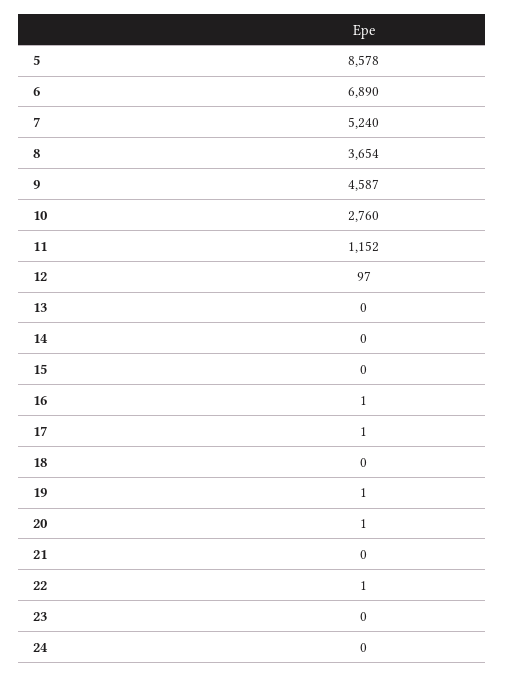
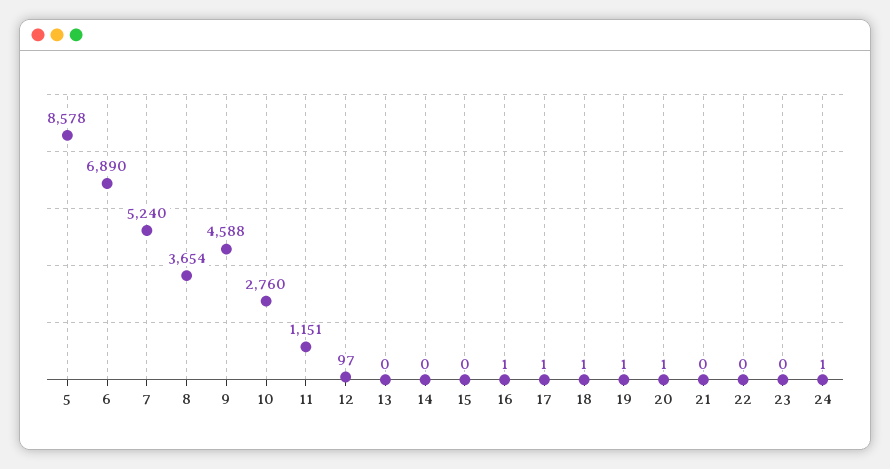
  {
    "5": 8578,
    "6": 6890,
    "7": 5240,
    "8": 3654,
-   "9": 4587,
+   "9": 4588,
    "10": 2760,
-   "11": 1152,
+   "11": 1151,
    "12": 97,
    "13": 0,
    "14": 0,
    "15": 0,
    "16": 1,
    "17": 1,
-   "18": 0,
+   "18": 1,
    "19": 1,
    "20": 1,
    "21": 0,
-   "22": 1,
+   "22": 0,
    "23": 0,
-   "24": 0
+   "24": 1
  }

